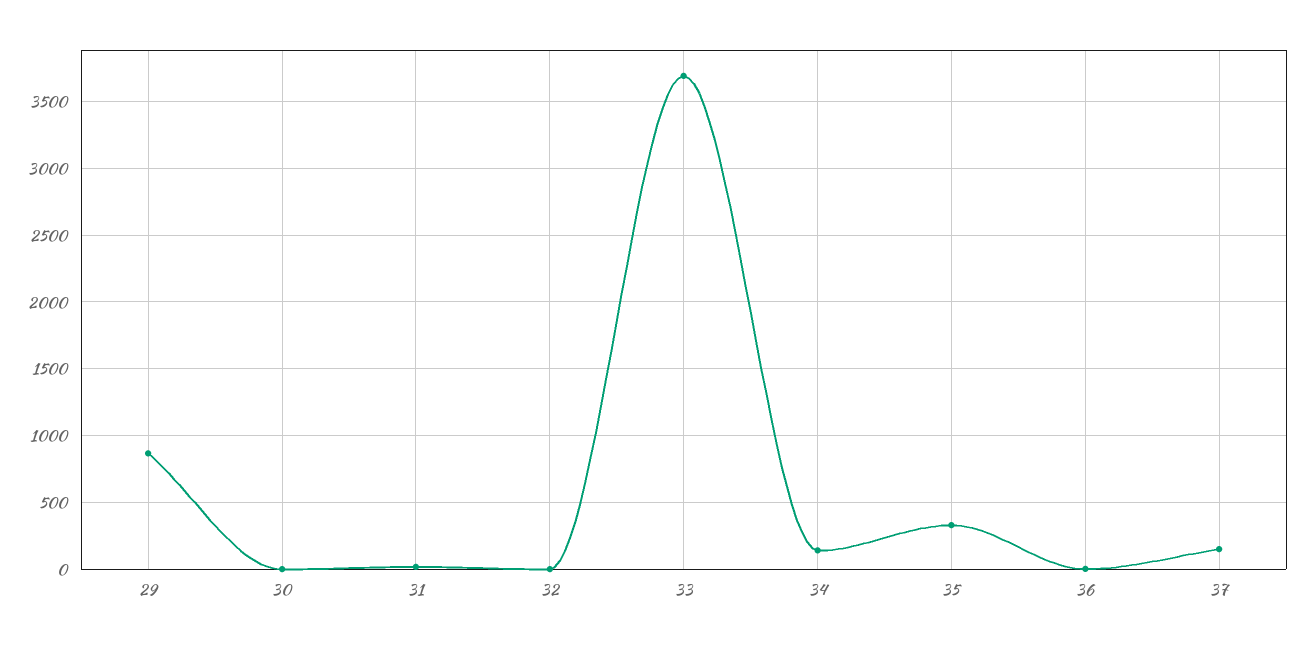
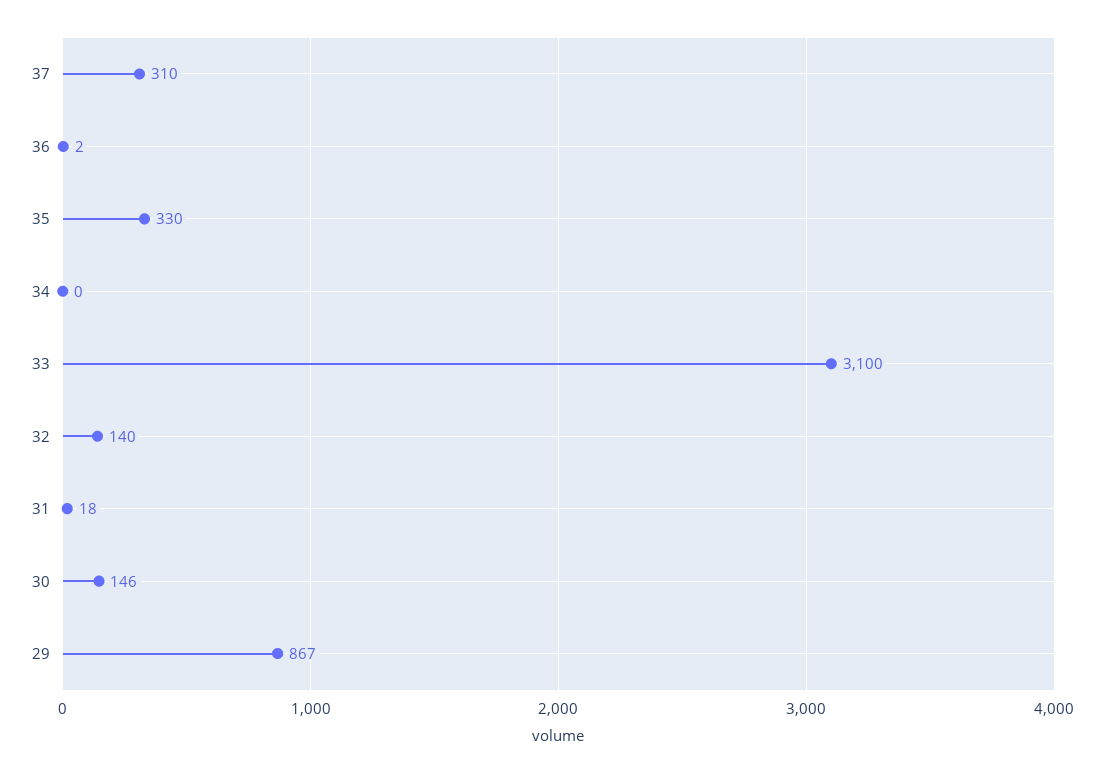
  {
    "29": 867,
-   "30": 0,
+   "30": 146,
    "31": 18,
-   "32": 0,
+   "32": 140,
-   "33": 3700,
+   "33": 3100,
-   "34": 150,
+   "34": 0,
    "35": 330,
    "36": 2,
-   "37": 150
+   "37": 310
  }

